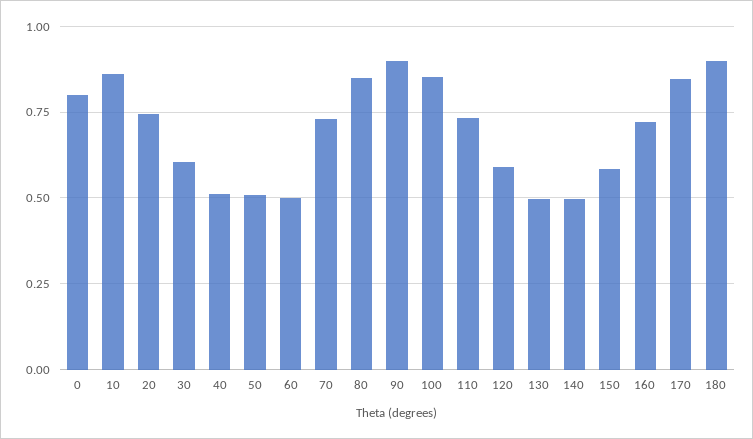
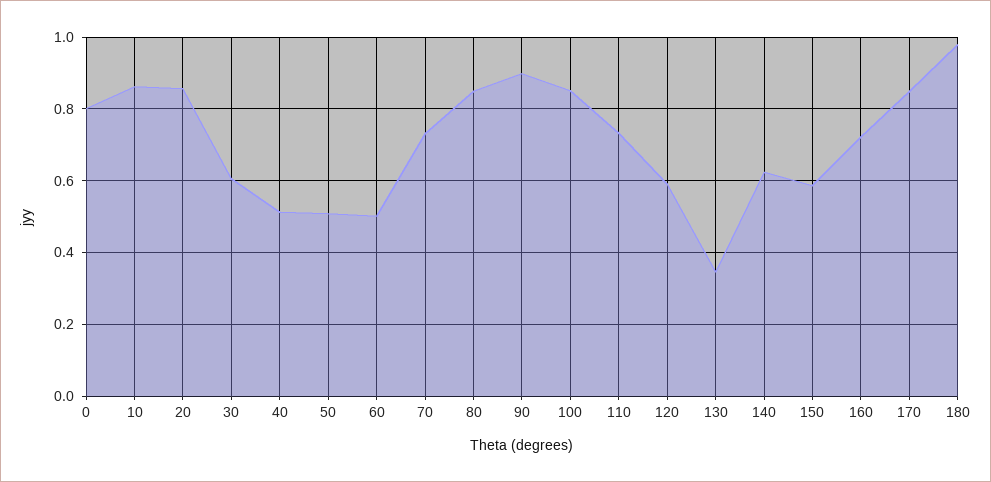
  {
    "0": 0.8,
    "10": 0.86,
-   "20": 0.75,
+   "20": 0.86,
    "30": 0.6,
    "40": 0.52,
    "50": 0.5,
    "60": 0.5,
    "70": 0.74,
    "80": 0.84,
    "90": 0.9,
    "100": 0.86,
    "110": 0.74,
    "120": 0.6,
-   "130": 0.5,
+   "130": 0.34,
-   "140": 0.5,
+   "140": 0.62,
    "150": 0.58,
    "160": 0.72,
    "170": 0.84,
-   "180": 0.9
+   "180": 0.98
  }

